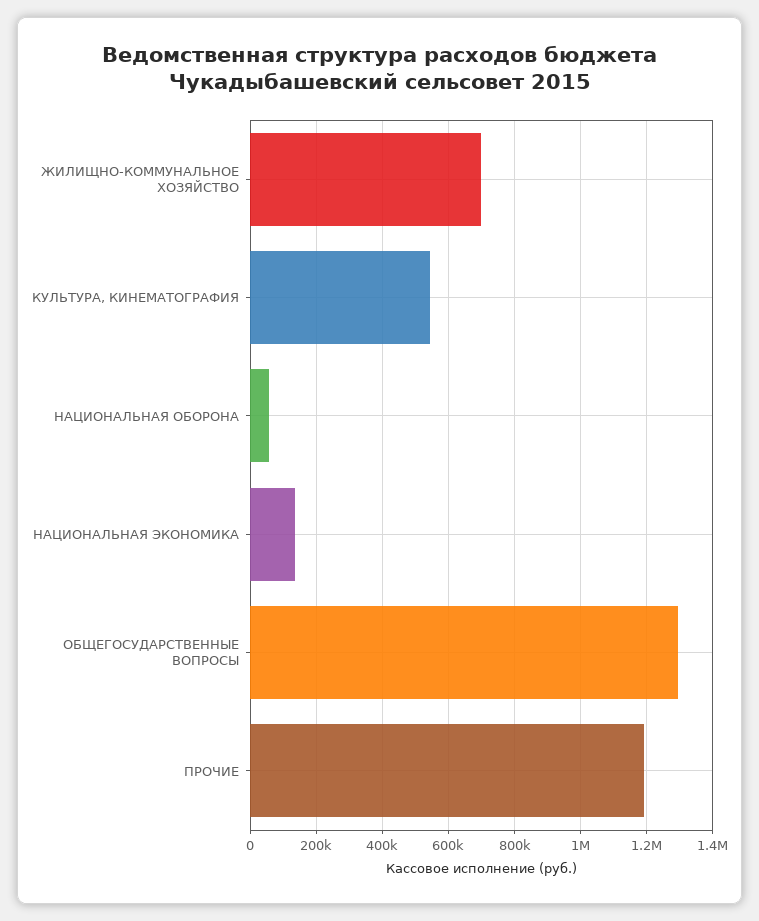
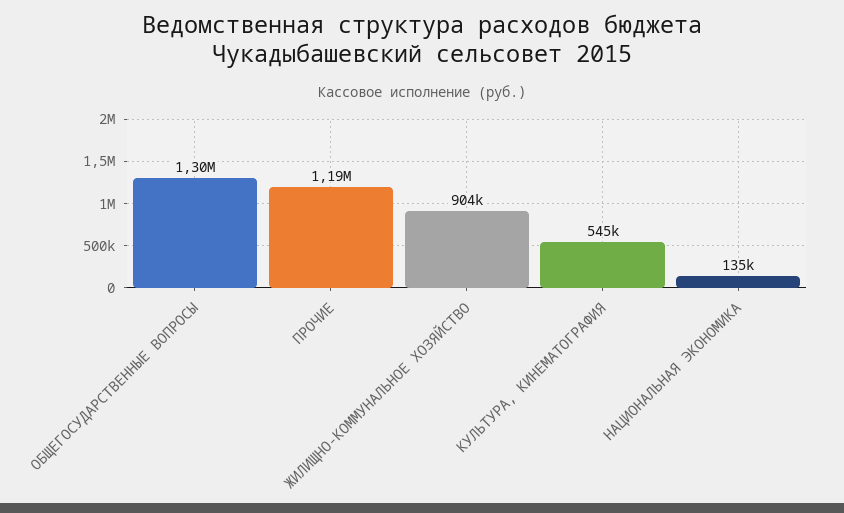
  {
-   "ЖИЛИЩНО-КОММУНАЛЬНОЕ ХОЗЯЙСТВО": 700000,
+   "ЖИЛИЩНО-КОММУНАЛЬНОЕ ХОЗЯЙСТВО": 904000,
    "КУЛЬТУРА, КИНЕМАТОГРАФИЯ": 545000,
-   "НАЦИОНАЛЬНАЯ ОБОРОНА": 60000,
    "НАЦИОНАЛЬНАЯ ЭКОНОМИКА": 135000,
    "ОБЩЕГОСУДАРСТВЕННЫЕ ВОПРОСЫ": 1300000,
    "ПРОЧИЕ": 1190000
  }

